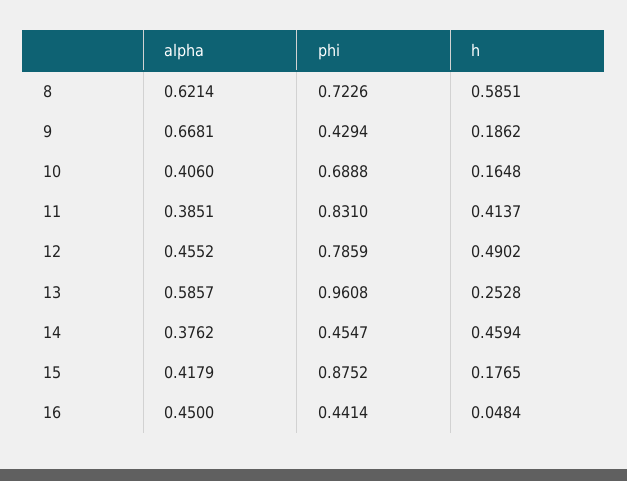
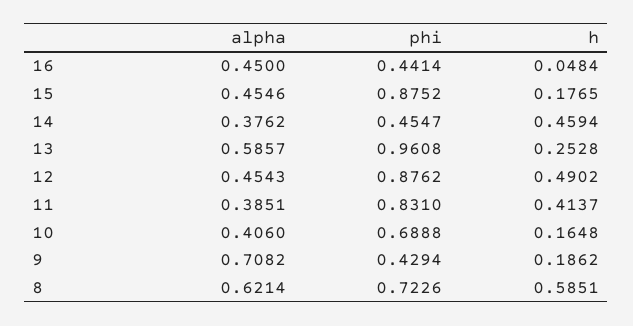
  {
    "alpha": {
      "8": 0.6214,
-     "9": 0.6681,
+     "9": 0.7082,
      "10": 0.406,
      "11": 0.3851,
-     "12": 0.4552,
+     "12": 0.4543,
      "13": 0.5857,
      "14": 0.3762,
-     "15": 0.4179,
+     "15": 0.4546,
      "16": 0.45
    },
    "phi": {
      "8": 0.7226,
      "9": 0.4294,
      "10": 0.6888,
      "11": 0.831,
-     "12": 0.7859,
+     "12": 0.8762,
      "13": 0.9608,
      "14": 0.4547,
      "15": 0.8752,
      "16": 0.4414
    },
    "h": {
      "8": 0.5851,
      "9": 0.1862,
      "10": 0.1648,
      "11": 0.4137,
      "12": 0.4902,
      "13": 0.2528,
      "14": 0.4594,
      "15": 0.1765,
      "16": 0.0484
    }
  }

